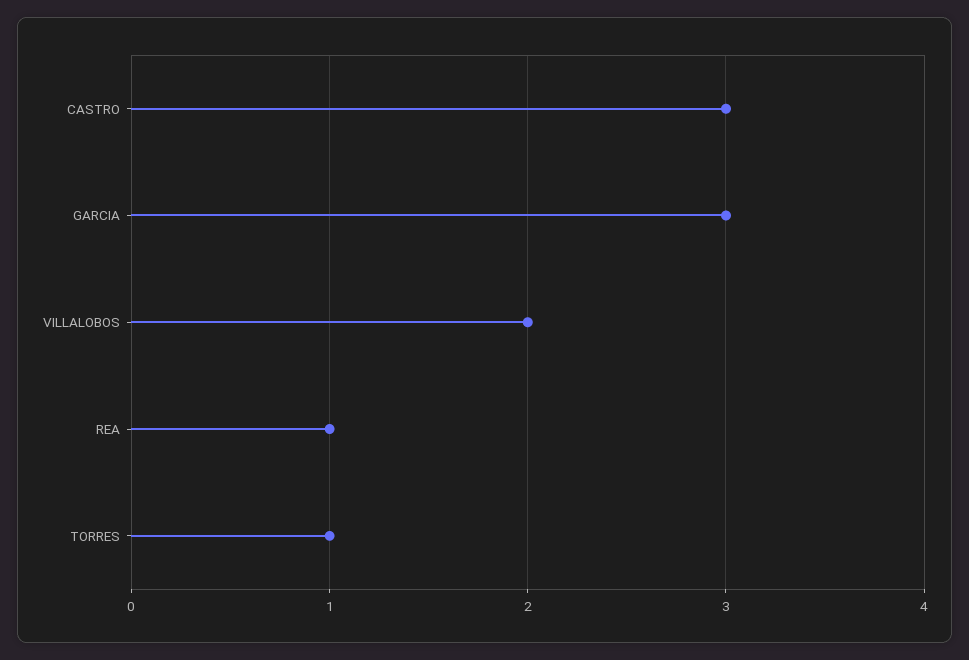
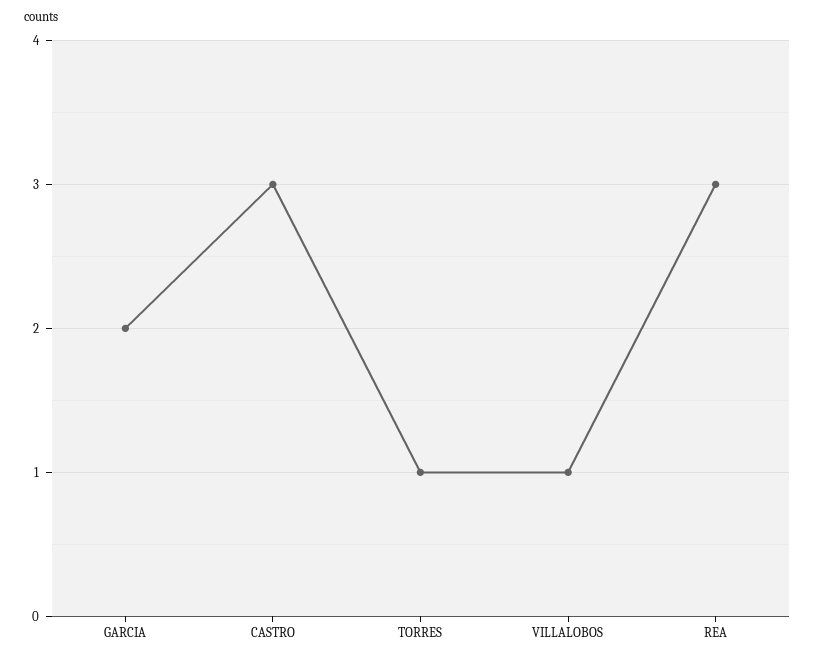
  {
    "CASTRO": 3,
-   "GARCIA": 3,
+   "GARCIA": 2,
-   "VILLALOBOS": 2,
+   "VILLALOBOS": 1,
-   "REA": 1,
+   "REA": 3,
    "TORRES": 1
  }

